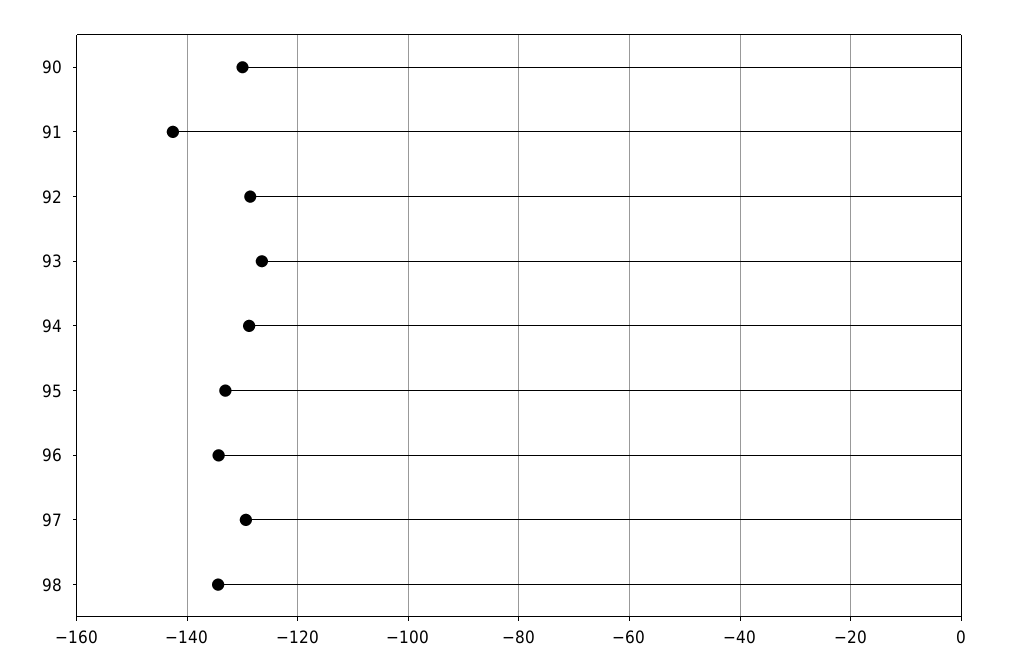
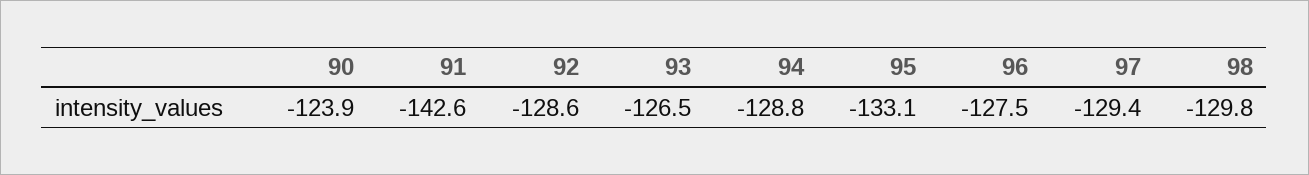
  {
-   "90": -130,
+   "90": -123.9,
    "91": -142.6,
    "92": -128.6,
    "93": -126.5,
    "94": -128.8,
    "95": -133.1,
-   "96": -134,
+   "96": -127.5,
    "97": -129.4,
-   "98": -134
+   "98": -129.8
  }

